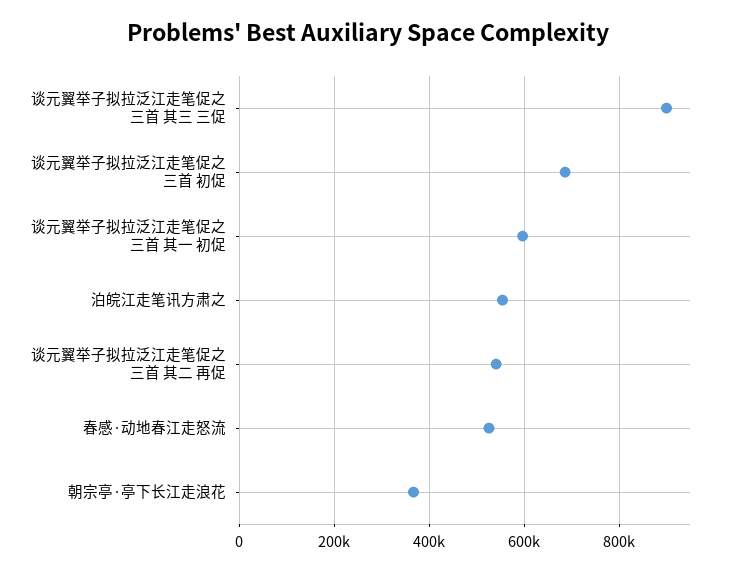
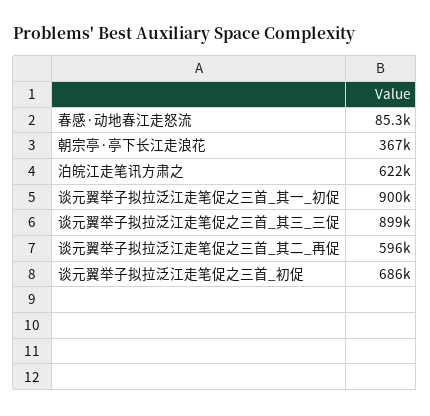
  {
    "谈元翼举子拟拉泛江走笔促之三首 其三 三促": 899000,
    "谈元翼举子拟拉泛江走笔促之三首 初促": 686000,
-   "谈元翼举子拟拉泛江走笔促之三首 其一 初促": 600000,
+   "谈元翼举子拟拉泛江走笔促之三首 其一 初促": 900000,
-   "泊皖江走笔讯方肃之": 560000,
+   "泊皖江走笔讯方肃之": 622000,
-   "谈元翼举子拟拉泛江走笔促之三首 其二 再促": 540000,
+   "谈元翼举子拟拉泛江走笔促之三首 其二 再促": 596000,
-   "春感·动地春江走怒流": 520000,
+   "春感·动地春江走怒流": 85300,
    "朝宗亭·亭下长江走浪花": 367000
  }

